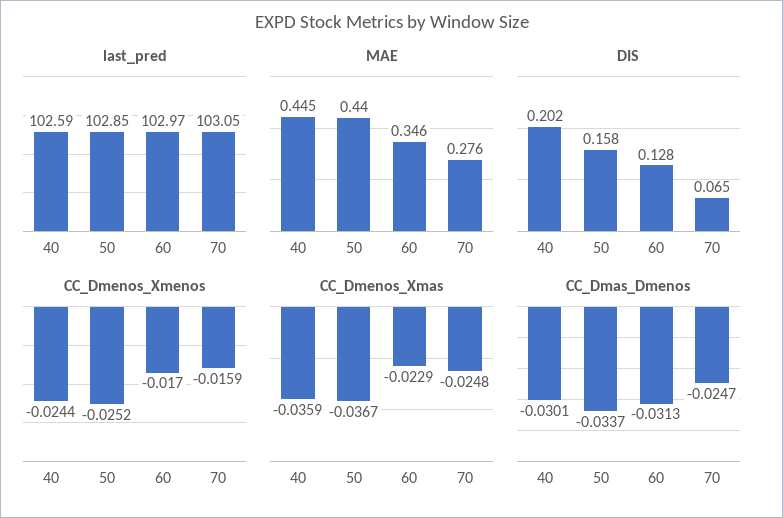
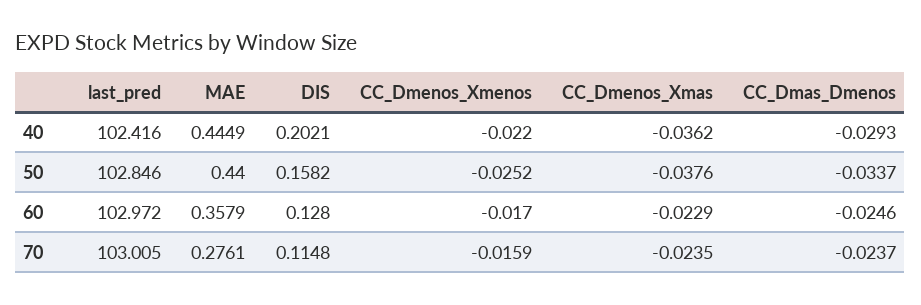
  {
    "last_pred": {
-     "40": 102.59,
+     "40": 102.416,
      "50": 102.846,
      "60": 102.972,
-     "70": 103.05
+     "70": 103.005
    },
    "MAE": {
      "40": 0.4449,
      "50": 0.44,
-     "60": 0.346,
+     "60": 0.3579,
      "70": 0.2761
    },
    "DIS": {
      "40": 0.2021,
      "50": 0.1582,
      "60": 0.128,
-     "70": 0.065
+     "70": 0.1148
    },
    "CC_Dmenos_Xmenos": {
-     "40": -0.0244,
+     "40": -0.022,
      "50": -0.0252,
      "60": -0.017,
      "70": -0.0159
    },
    "CC_Dmenos_Xmas": {
-     "40": -0.0359,
+     "40": -0.0362,
-     "50": -0.0367,
+     "50": -0.0376,
      "60": -0.0229,
-     "70": -0.0248
+     "70": -0.0235
    },
    "CC_Dmas_Dmenos": {
-     "40": -0.0301,
+     "40": -0.0293,
      "50": -0.0337,
-     "60": -0.0313,
+     "60": -0.0246,
-     "70": -0.0247
+     "70": -0.0237
    }
  }

